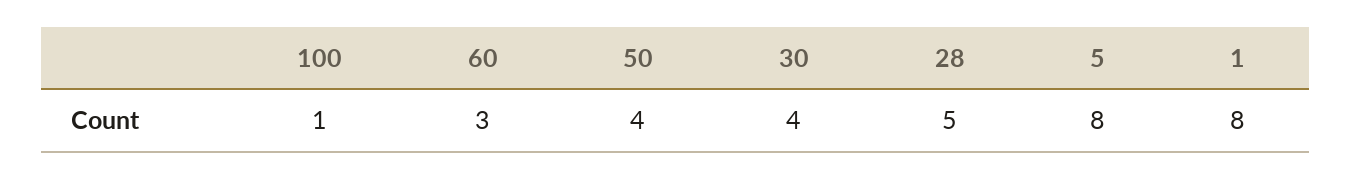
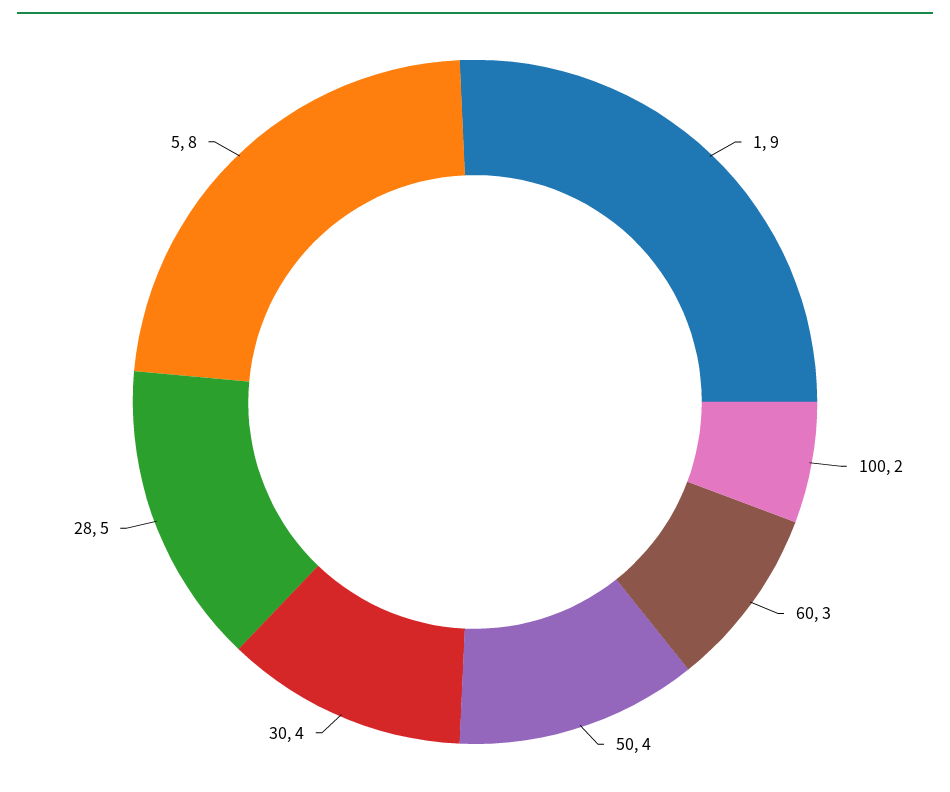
  {
-   "100": 1,
+   "100": 2,
    "60": 3,
    "50": 4,
    "30": 4,
    "28": 5,
    "5": 8,
-   "1": 8
+   "1": 9
  }

